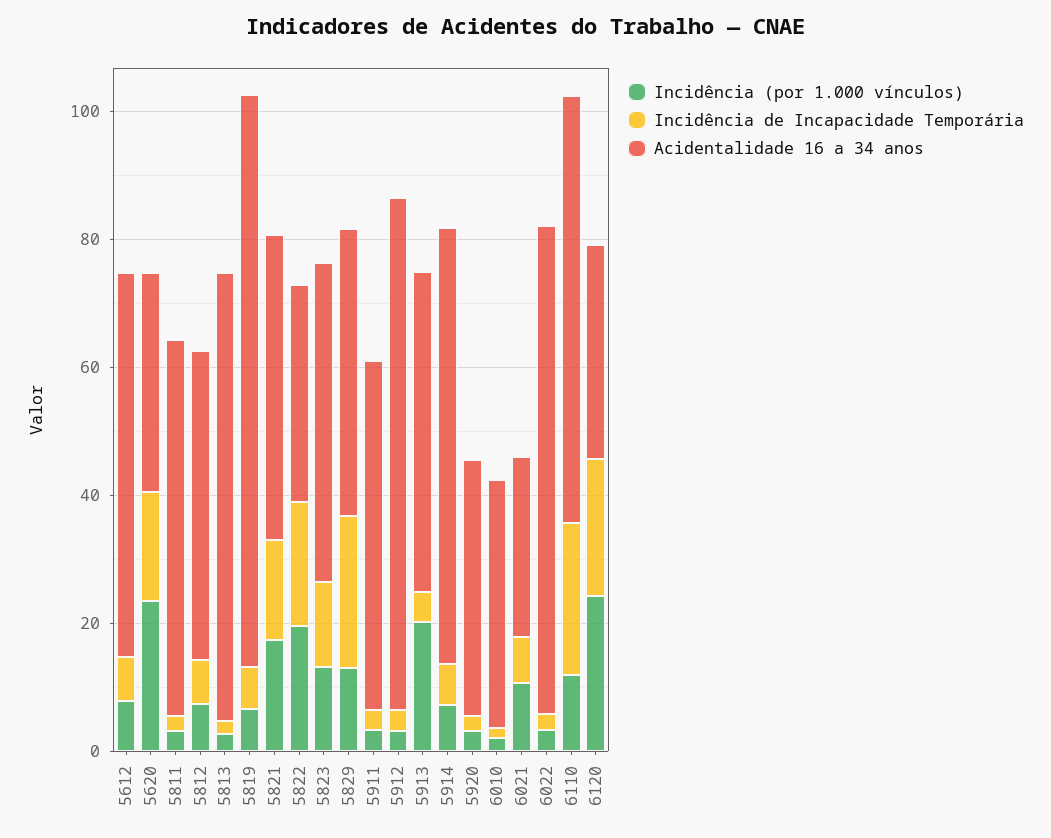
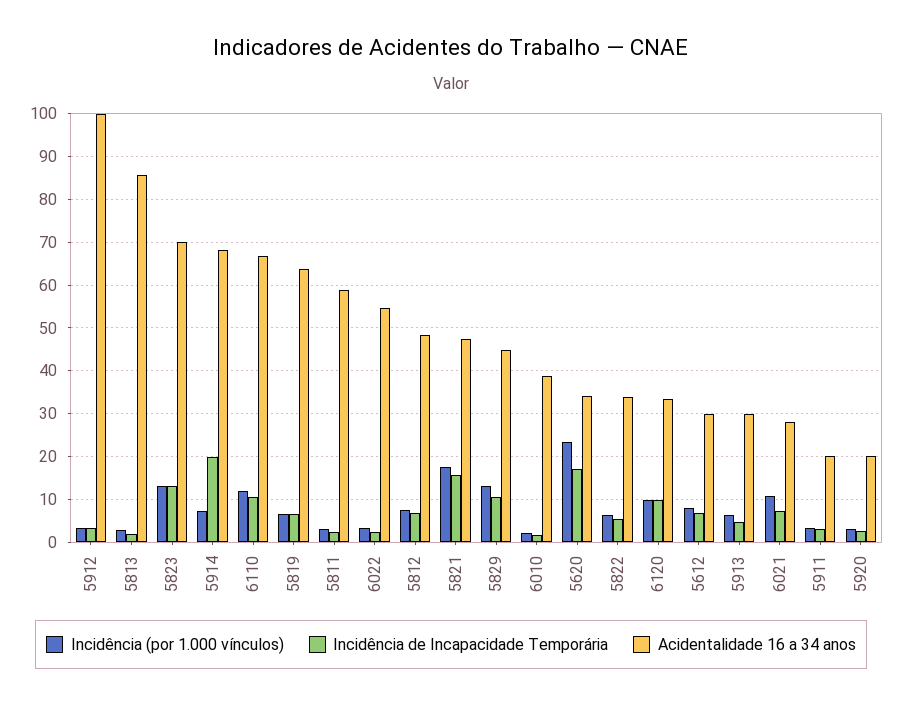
  {
    "Incidência (por 1.000 vínculos)": {
      "5612": 8,
      "5620": 24,
      "5811": 4,
      "5812": 8,
      "5813": 2,
      "5819": 6,
      "5821": 18,
-     "5822": 20,
+     "5822": 6,
      "5823": 14,
      "5829": 14,
      "5911": 4,
      "5912": 4,
-     "5913": 20,
+     "5913": 6,
      "5914": 8,
      "5920": 4,
      "6010": 2,
      "6021": 10,
      "6022": 4,
      "6110": 12,
-     "6120": 25
+     "6120": 10
    },
    "Incidência de Incapacidade Temporária": {
      "5612": 6,
      "5620": 18,
      "5811": 2,
      "5812": 6,
      "5813": 2,
      "5819": 6,
      "5821": 16,
-     "5822": 20,
+     "5822": 6,
      "5823": 14,
-     "5829": 25,
+     "5829": 10,
      "5911": 4,
      "5912": 4,
      "5913": 4,
-     "5914": 5,
+     "5914": 20,
      "5920": 2,
      "6010": 2,
      "6021": 8,
      "6022": 2,
-     "6110": 25,
+     "6110": 10,
-     "6120": 20
+     "6120": 10
    },
    "Acidentalidade 16 a 34 anos": {
-     "5612": 60,
+     "5612": 30,
      "5620": 34,
      "5811": 58,
      "5812": 48,
-     "5813": 70,
+     "5813": 86,
-     "5819": 90,
+     "5819": 64,
      "5821": 48,
      "5822": 34,
-     "5823": 50,
+     "5823": 70,
      "5829": 44,
-     "5911": 55,
+     "5911": 20,
-     "5912": 80,
+     "5912": 100,
-     "5913": 50,
+     "5913": 30,
      "5914": 68,
-     "5920": 40,
+     "5920": 20,
      "6010": 38,
      "6021": 28,
-     "6022": 75,
+     "6022": 54,
      "6110": 66,
      "6120": 34
    }
  }

